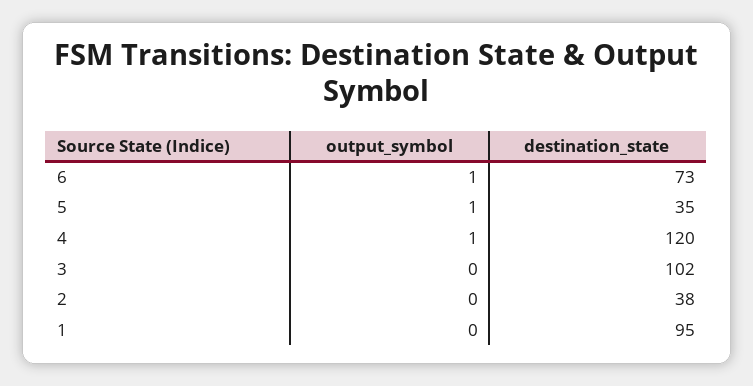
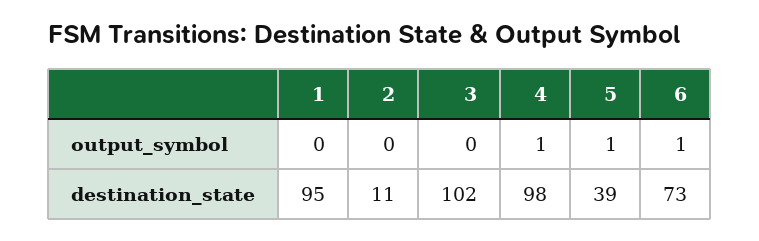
  {
    "output_symbol": {
      "6": 1,
      "5": 1,
      "4": 1,
      "3": 0,
      "2": 0,
      "1": 0
    },
    "destination_state": {
      "6": 73,
-     "5": 35,
+     "5": 39,
-     "4": 120,
+     "4": 98,
      "3": 102,
-     "2": 38,
+     "2": 11,
      "1": 95
    }
  }

